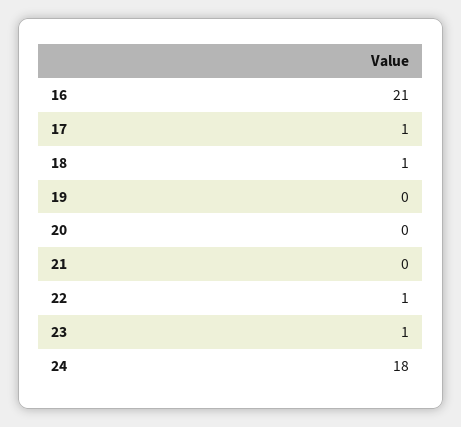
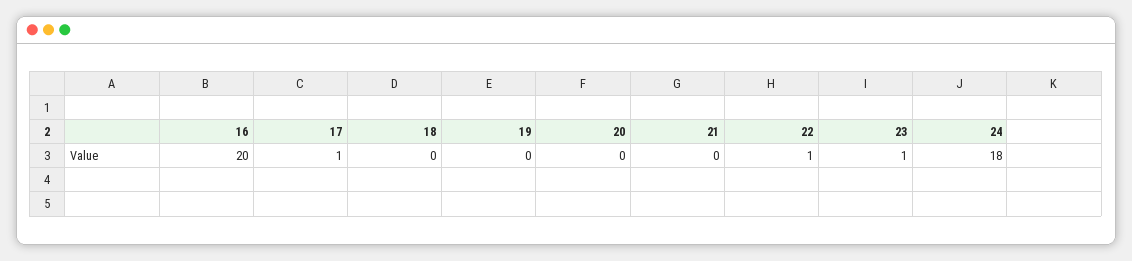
  {
-   "16": 21,
+   "16": 20,
    "17": 1,
-   "18": 1,
+   "18": 0,
    "19": 0,
    "20": 0,
    "21": 0,
    "22": 1,
    "23": 1,
    "24": 18
  }

